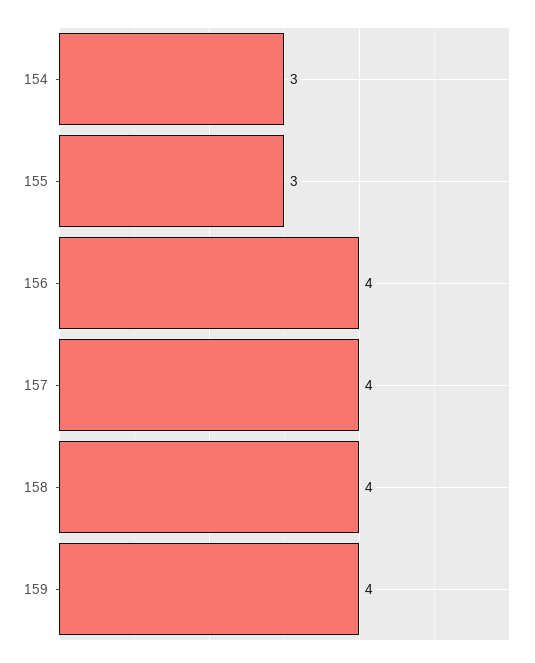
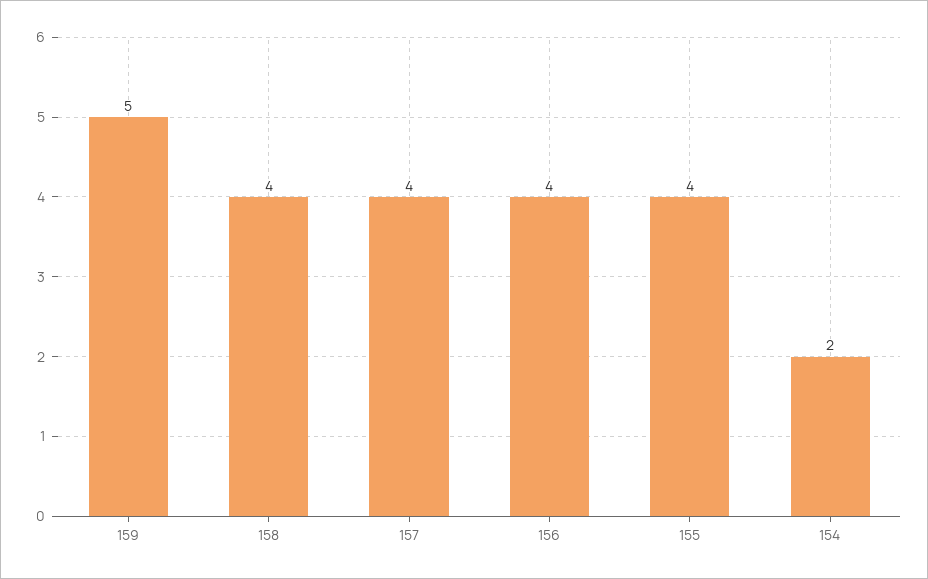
  {
-   "154": 3,
+   "154": 2,
-   "155": 3,
+   "155": 4,
    "156": 4,
    "157": 4,
    "158": 4,
-   "159": 4
+   "159": 5
  }

